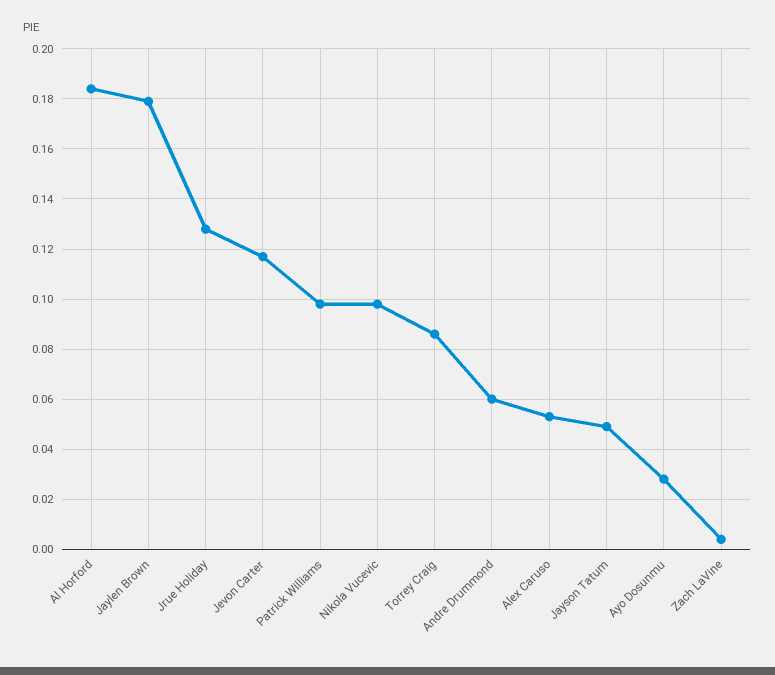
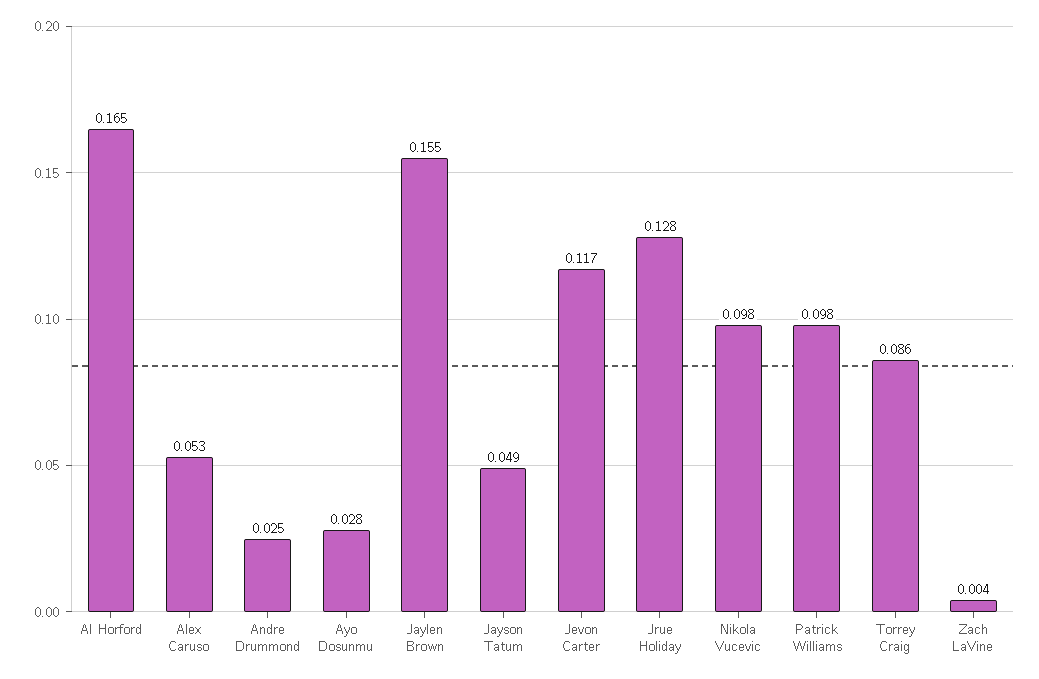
  {
-   "Al Horford": 0.185,
+   "Al Horford": 0.165,
-   "Jaylen Brown": 0.18,
+   "Jaylen Brown": 0.155,
    "Jrue Holiday": 0.128,
    "Jevon Carter": 0.117,
    "Patrick Williams": 0.098,
    "Nikola Vucevic": 0.098,
    "Torrey Craig": 0.086,
-   "Andre Drummond": 0.06,
+   "Andre Drummond": 0.025,
    "Alex Caruso": 0.053,
    "Jayson Tatum": 0.049,
    "Ayo Dosunmu": 0.028,
    "Zach LaVine": 0.004
  }

